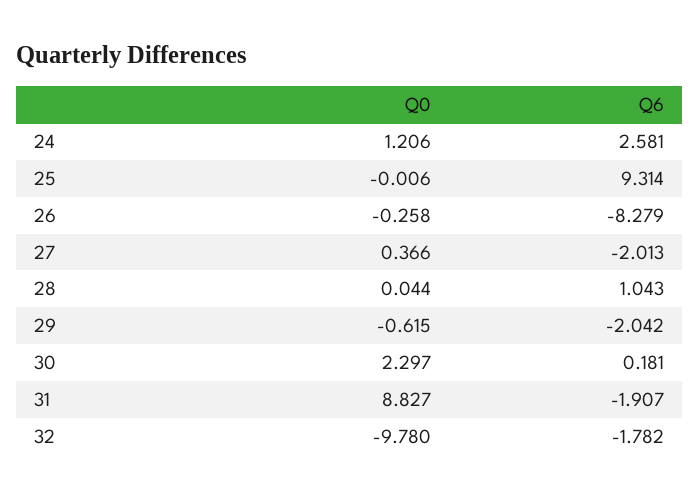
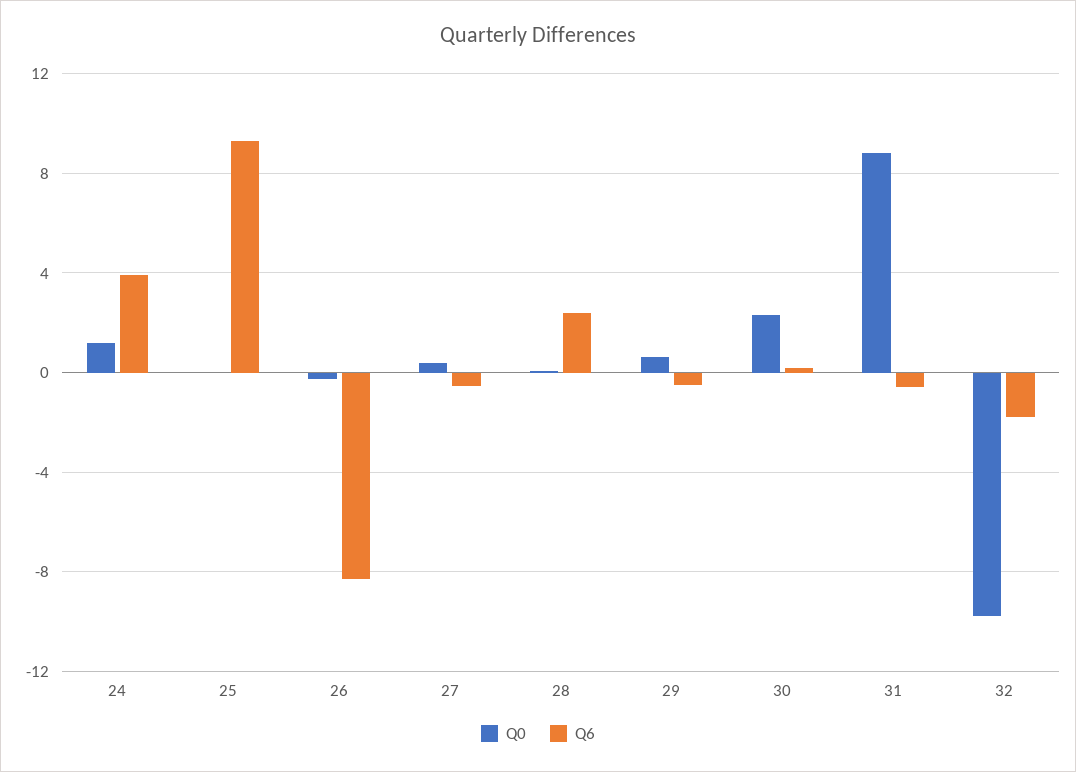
  {
    "Q0": {
      "24": 1.206,
      "25": -0.006,
      "26": -0.258,
      "27": 0.366,
      "28": 0.044,
-     "29": -0.615,
+     "29": 0.5,
      "30": 2.297,
      "31": 8.827,
      "32": -9.78
    },
    "Q6": {
-     "24": 2.581,
+     "24": 4,
      "25": 9.314,
      "26": -8.279,
-     "27": -2.013,
+     "27": -0.5,
-     "28": 1.043,
+     "28": 2.5,
-     "29": -2.042,
+     "29": -0.5,
      "30": 0.181,
-     "31": -1.907,
+     "31": -0.5,
      "32": -1.782
    }
  }

